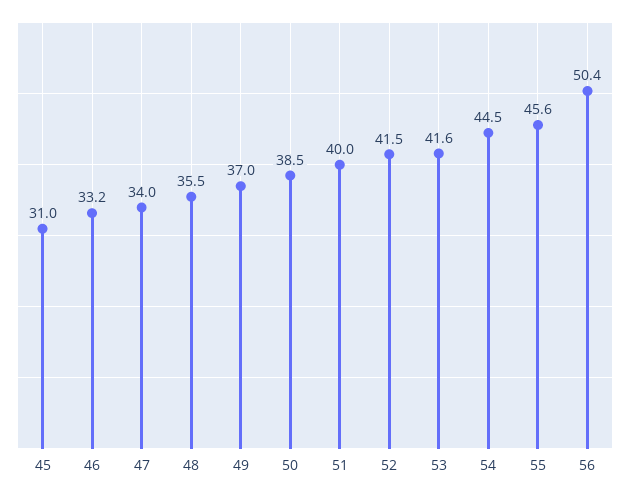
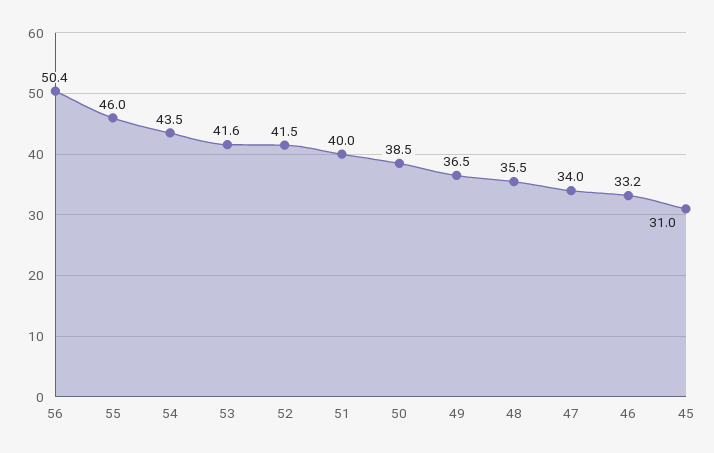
  {
    "45": 31,
    "46": 33.2,
    "47": 34,
    "48": 35.5,
-   "49": 37,
+   "49": 36.5,
    "50": 38.5,
    "51": 40,
    "52": 41.5,
    "53": 41.6,
-   "54": 44.5,
+   "54": 43.5,
-   "55": 45.6,
+   "55": 46,
    "56": 50.4
  }

